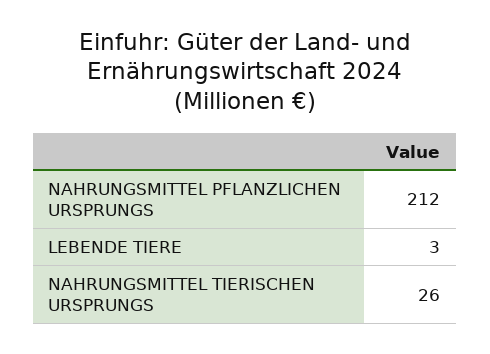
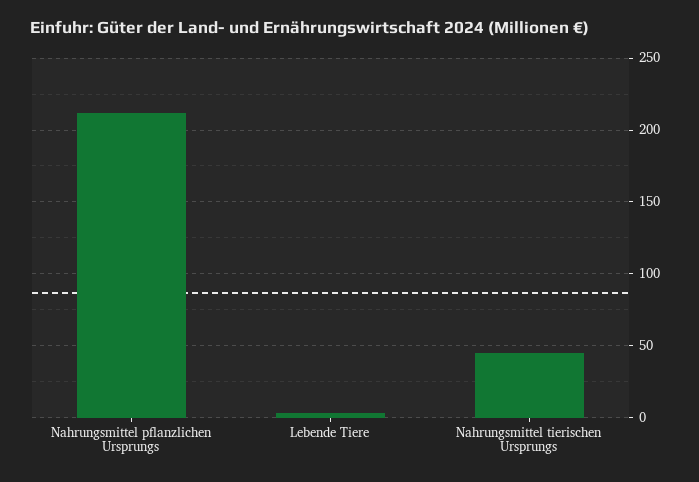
  {
    "NAHRUNGSMITTEL PFLANZLICHEN URSPRUNGS": 212,
    "LEBENDE TIERE": 3,
-   "NAHRUNGSMITTEL TIERISCHEN URSPRUNGS": 26
+   "NAHRUNGSMITTEL TIERISCHEN URSPRUNGS": 45
  }

